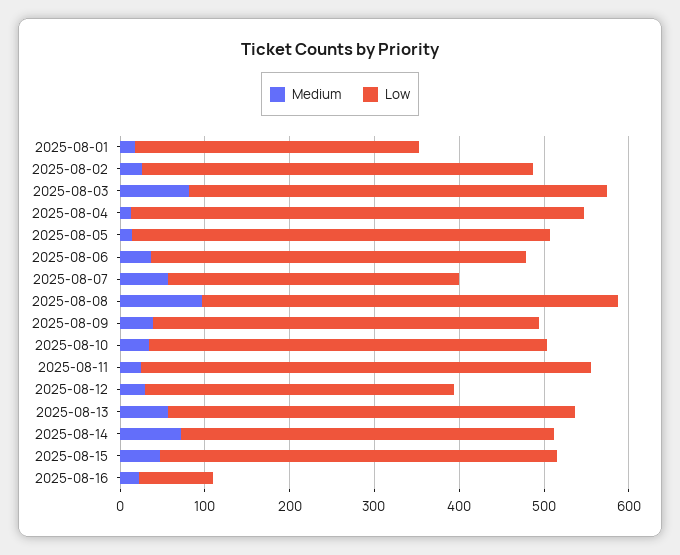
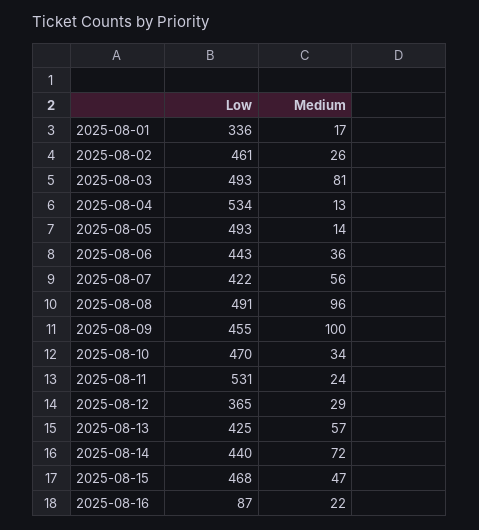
  {
    "Medium": {
      "2025-08-01": 17,
      "2025-08-02": 26,
      "2025-08-03": 81,
      "2025-08-04": 13,
      "2025-08-05": 14,
      "2025-08-06": 36,
      "2025-08-07": 56,
      "2025-08-08": 96,
-     "2025-08-09": 40,
+     "2025-08-09": 100,
      "2025-08-10": 34,
      "2025-08-11": 24,
      "2025-08-12": 29,
      "2025-08-13": 57,
      "2025-08-14": 72,
      "2025-08-15": 47,
      "2025-08-16": 22
    },
    "Low": {
      "2025-08-01": 336,
      "2025-08-02": 461,
      "2025-08-03": 493,
      "2025-08-04": 534,
      "2025-08-05": 493,
      "2025-08-06": 443,
-     "2025-08-07": 340,
+     "2025-08-07": 422,
      "2025-08-08": 491,
      "2025-08-09": 455,
      "2025-08-10": 470,
      "2025-08-11": 531,
      "2025-08-12": 365,
-     "2025-08-13": 480,
+     "2025-08-13": 425,
      "2025-08-14": 440,
      "2025-08-15": 468,
      "2025-08-16": 87
    }
  }

